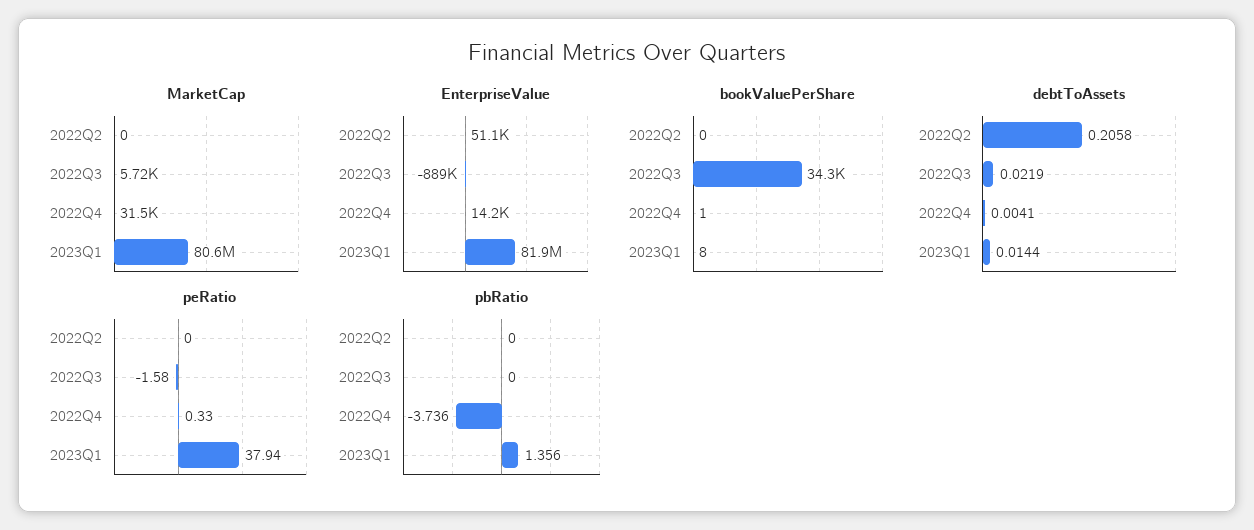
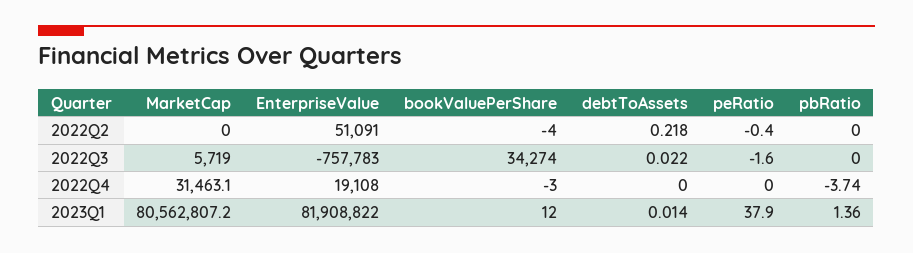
  {
    "MarketCap": {
      "2022Q2": 0,
      "2022Q3": 5719,
      "2022Q4": 31463.1,
      "2023Q1": 80562807.2
    },
    "EnterpriseValue": {
      "2022Q2": 51091,
-     "2022Q3": -889000,
+     "2022Q3": -757783,
-     "2022Q4": 14200,
+     "2022Q4": 19108,
      "2023Q1": 81908822
    },
    "bookValuePerShare": {
-     "2022Q2": 0,
+     "2022Q2": -4,
      "2022Q3": 34274,
-     "2022Q4": 1,
+     "2022Q4": -3,
-     "2023Q1": 8
+     "2023Q1": 12
    },
    "debtToAssets": {
-     "2022Q2": 0.2058,
+     "2022Q2": 0.218,
      "2022Q3": 0.0219,
-     "2022Q4": 0.0041,
+     "2022Q4": 0,
      "2023Q1": 0.0144
    },
    "peRatio": {
-     "2022Q2": 0,
+     "2022Q2": -0.4,
      "2022Q3": -1.58,
-     "2022Q4": 0.33,
+     "2022Q4": 0,
      "2023Q1": 37.94
    },
    "pbRatio": {
      "2022Q2": 0,
      "2022Q3": 0,
      "2022Q4": -3.736,
      "2023Q1": 1.356
    }
  }

